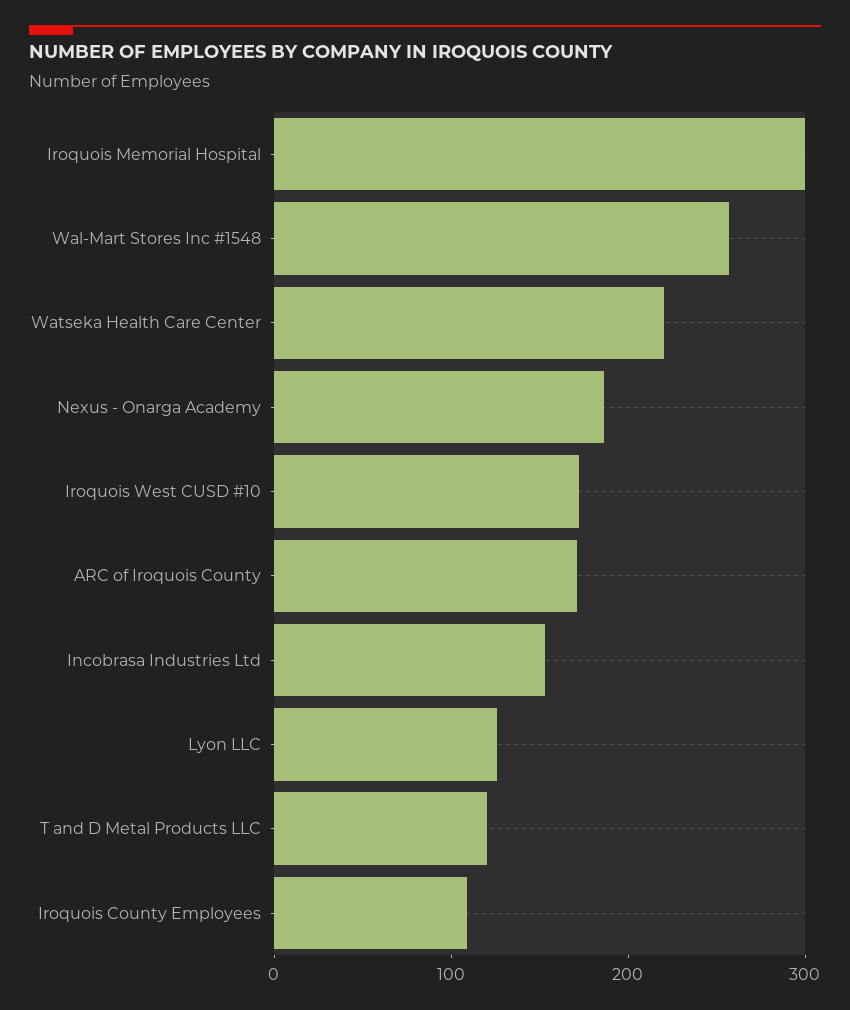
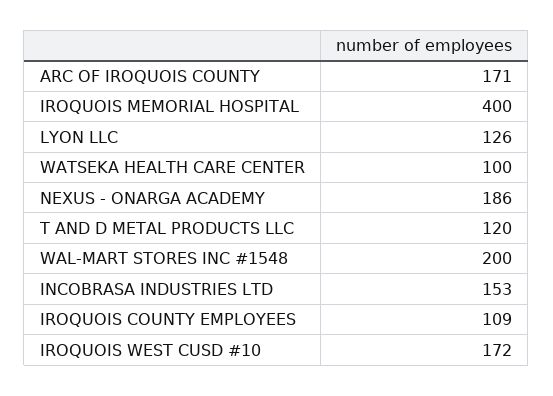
  {
-   "Iroquois Memorial Hospital": 300,
+   "Iroquois Memorial Hospital": 400,
-   "Wal-Mart Stores Inc #1548": 260,
+   "Wal-Mart Stores Inc #1548": 200,
-   "Watseka Health Care Center": 220,
+   "Watseka Health Care Center": 100,
    "Nexus - Onarga Academy": 186,
    "Iroquois West CUSD #10": 172,
    "ARC of Iroquois County": 171,
    "Incobrasa Industries Ltd": 153,
    "Lyon LLC": 126,
    "T and D Metal Products LLC": 120,
    "Iroquois County Employees": 109
  }

